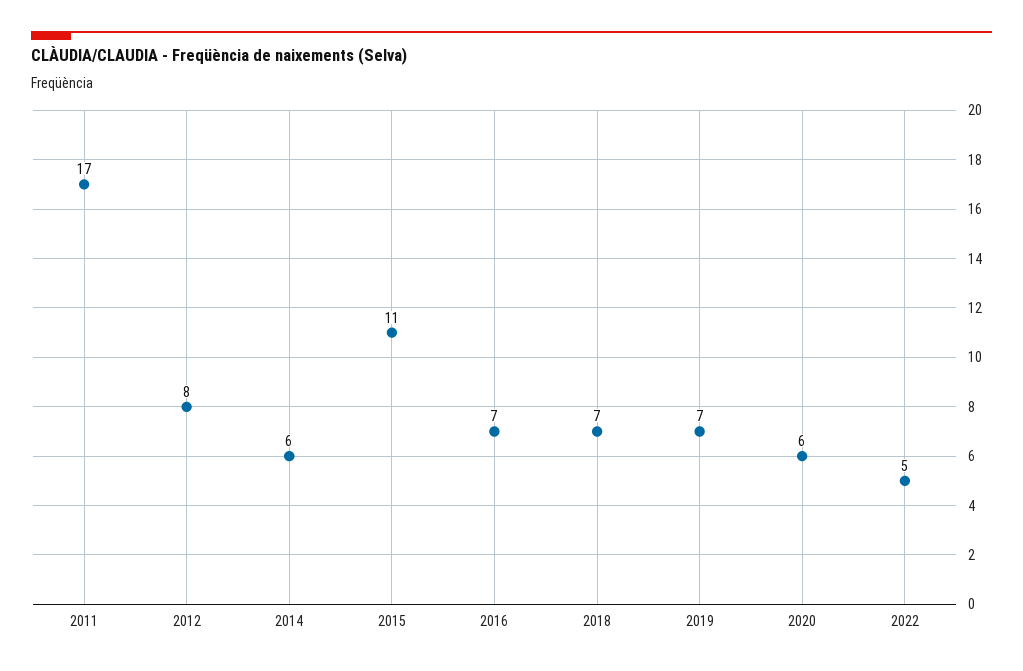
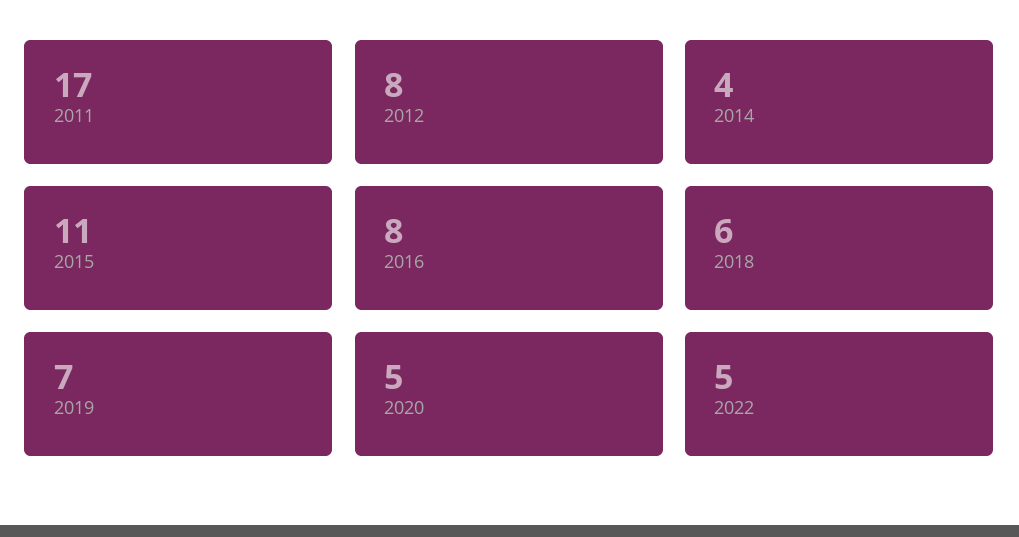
  {
    "2011": 17,
    "2012": 8,
-   "2014": 6,
+   "2014": 4,
    "2015": 11,
-   "2016": 7,
+   "2016": 8,
-   "2018": 7,
+   "2018": 6,
    "2019": 7,
-   "2020": 6,
+   "2020": 5,
    "2022": 5
  }

